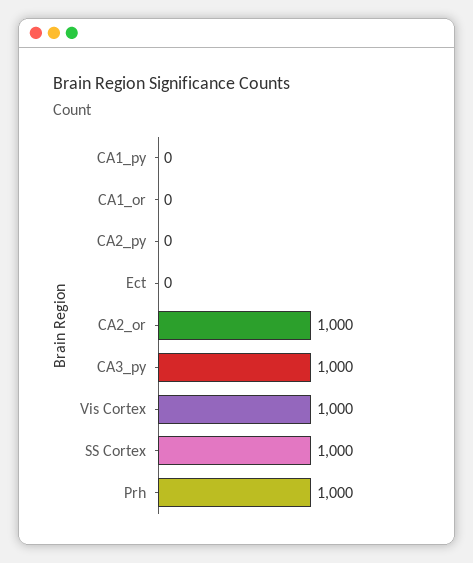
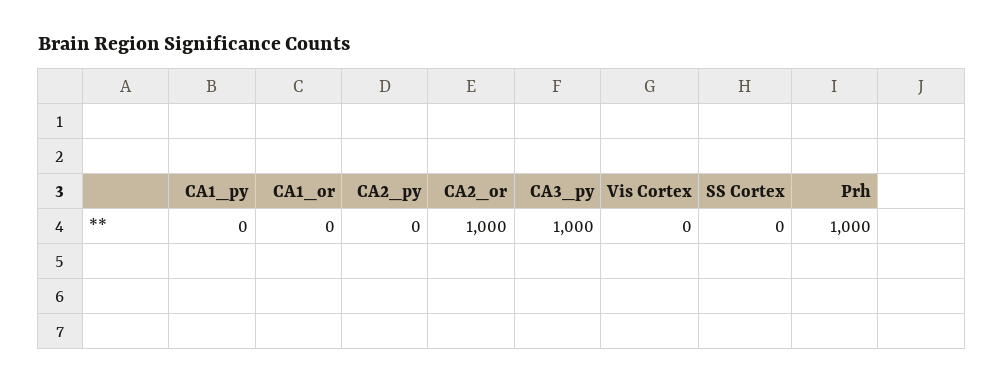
  {
    "CA1_py": 0,
    "CA1_or": 0,
    "CA2_py": 0,
-   "Ect": 0,
    "CA2_or": 1000,
    "CA3_py": 1000,
-   "Vis Cortex": 1000,
+   "Vis Cortex": 0,
-   "SS Cortex": 1000,
+   "SS Cortex": 0,
    "Prh": 1000
  }

